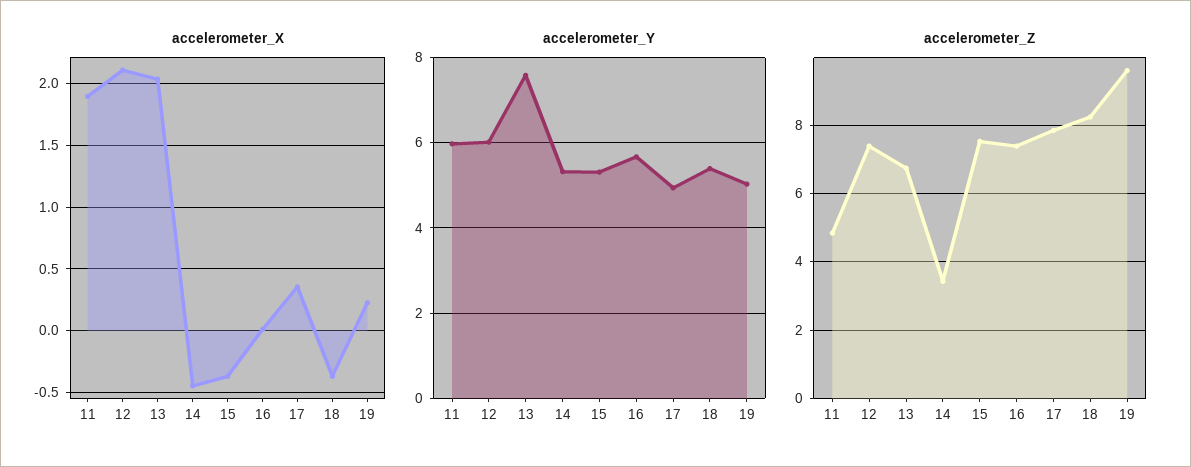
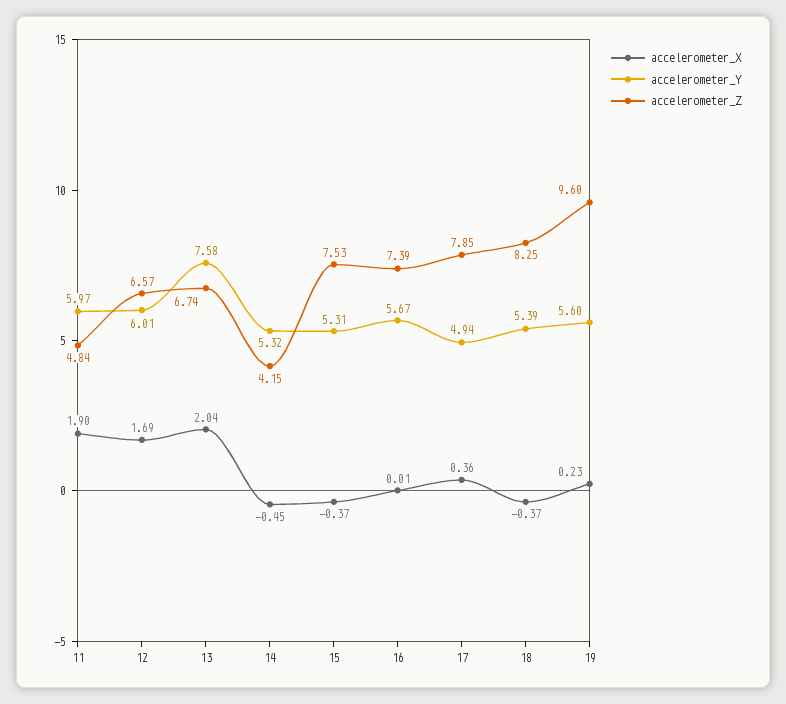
  {
    "accelerometer_X": {
      "11": 1.9,
-     "12": 2.1,
+     "12": 1.69,
      "13": 2.04,
      "14": -0.45,
      "15": -0.37,
      "16": 0.01,
      "17": 0.36,
      "18": -0.37,
      "19": 0.23
    },
    "accelerometer_Y": {
      "11": 5.97,
      "12": 6.01,
      "13": 7.58,
      "14": 5.32,
      "15": 5.31,
      "16": 5.67,
      "17": 4.94,
      "18": 5.39,
-     "19": 5
+     "19": 5.6
    },
    "accelerometer_Z": {
      "11": 4.84,
-     "12": 7.4,
+     "12": 6.57,
      "13": 6.74,
-     "14": 3.4,
+     "14": 4.15,
      "15": 7.53,
      "16": 7.39,
      "17": 7.85,
      "18": 8.25,
      "19": 9.6
    }
  }

